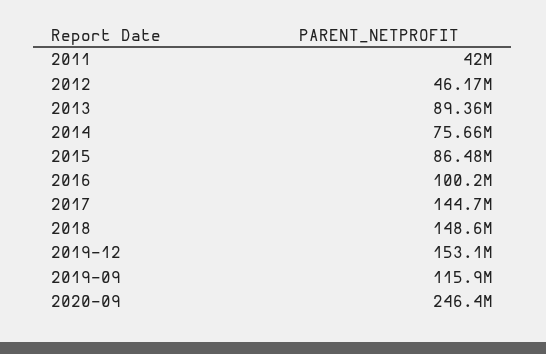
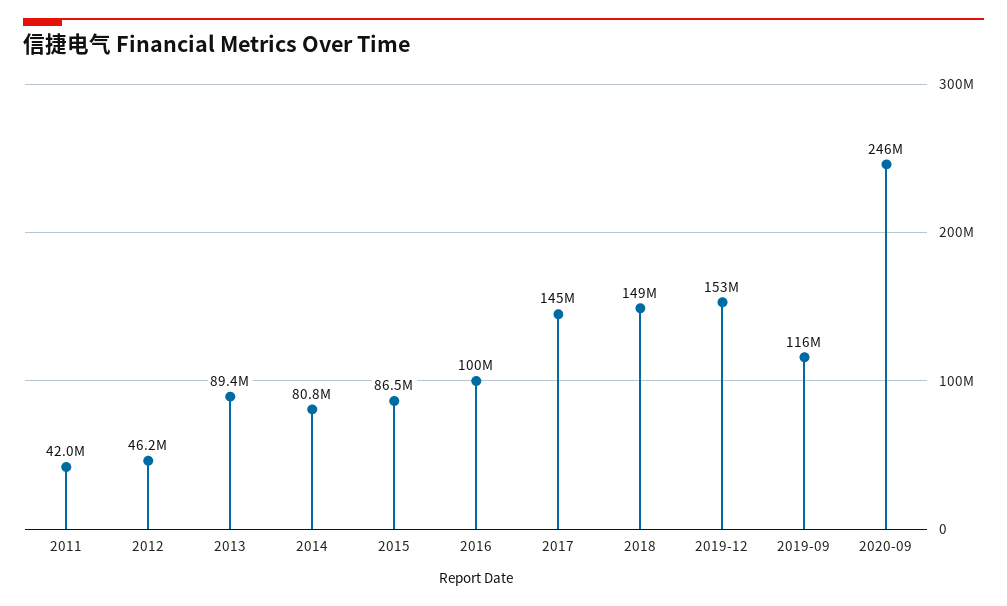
  {
    "2011": 42000000,
    "2012": 46170000,
    "2013": 89360000,
-   "2014": 75660000,
+   "2014": 80800000,
    "2015": 86480000,
    "2016": 100200000,
    "2017": 144700000,
    "2018": 148600000,
    "2019-12": 153100000,
    "2019-09": 115900000,
    "2020-09": 246400000
  }

